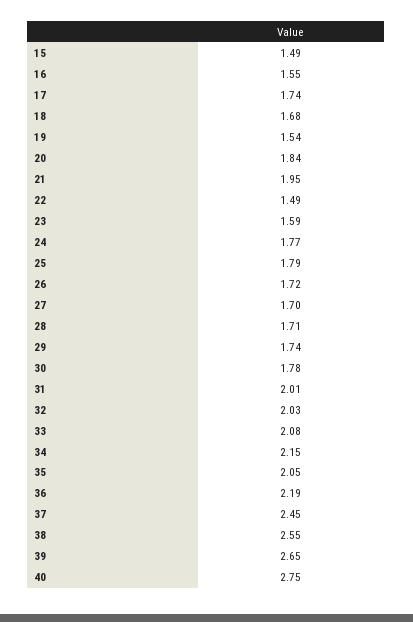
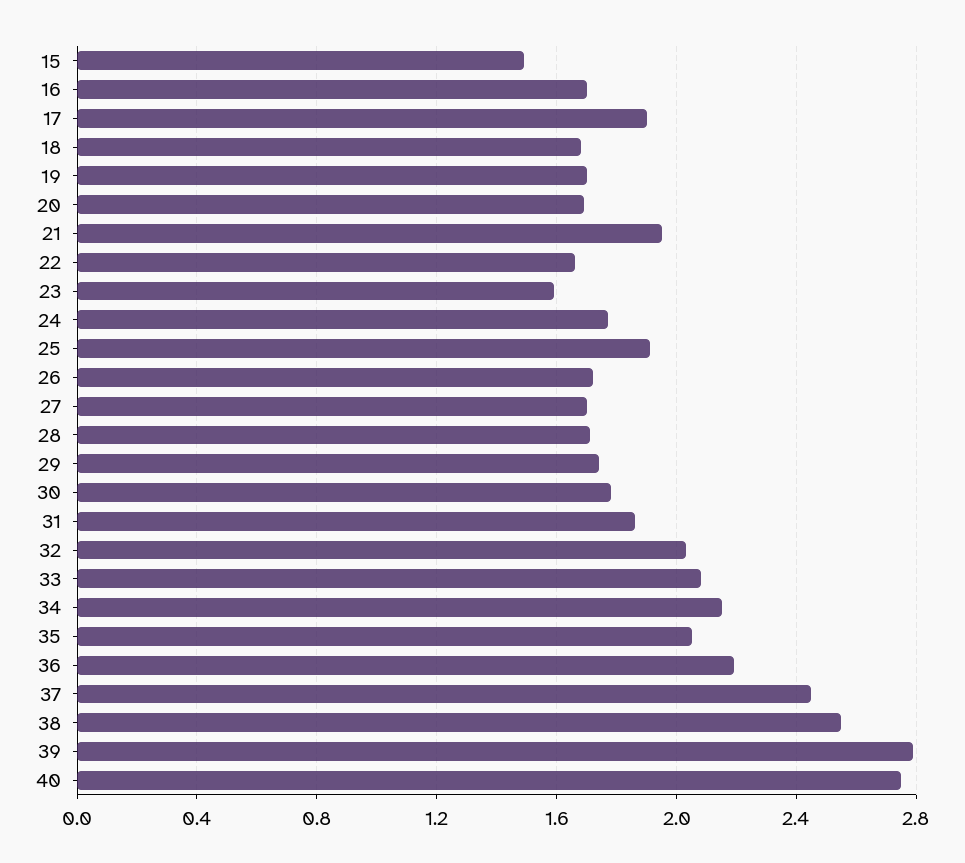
  {
    "15": 1.49,
-   "16": 1.55,
+   "16": 1.7,
-   "17": 1.74,
+   "17": 1.9,
    "18": 1.68,
-   "19": 1.54,
+   "19": 1.7,
-   "20": 1.84,
+   "20": 1.7,
    "21": 1.95,
-   "22": 1.49,
+   "22": 1.65,
    "23": 1.59,
    "24": 1.77,
-   "25": 1.79,
+   "25": 1.9,
    "26": 1.72,
    "27": 1.7,
    "28": 1.71,
    "29": 1.74,
    "30": 1.78,
-   "31": 2.01,
+   "31": 1.85,
    "32": 2.03,
    "33": 2.08,
    "34": 2.15,
    "35": 2.05,
    "36": 2.19,
    "37": 2.45,
    "38": 2.55,
-   "39": 2.65,
+   "39": 2.8,
    "40": 2.75
  }

